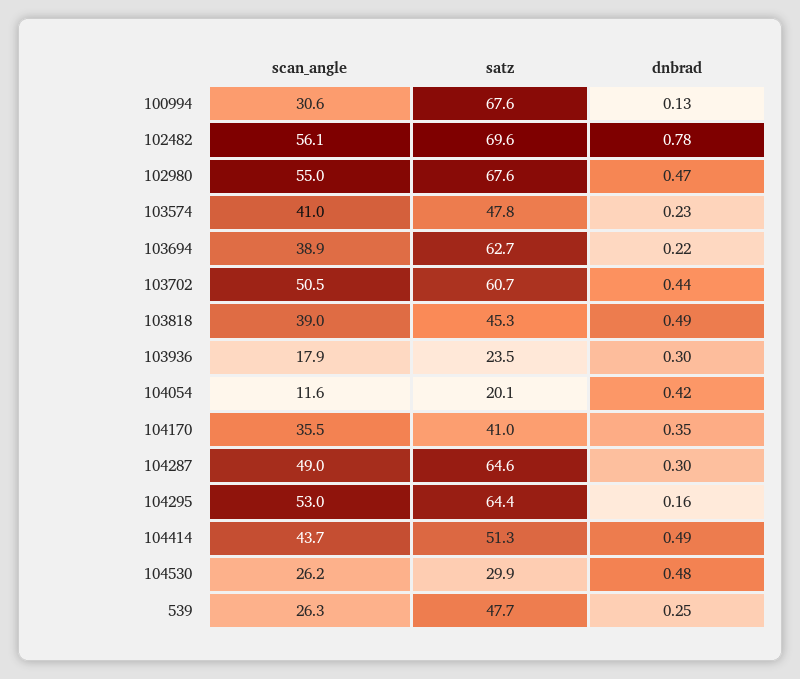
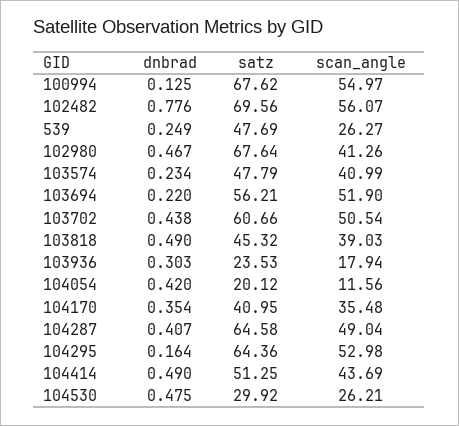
  {
    "scan_angle": {
-     "100994": 30.6,
+     "100994": 54.97,
      "102482": 56.07,
-     "102980": 55,
+     "102980": 41.26,
      "103574": 40.99,
-     "103694": 38.9,
+     "103694": 51.9,
      "103702": 50.54,
      "103818": 39.03,
      "103936": 17.94,
      "104054": 11.56,
      "104170": 35.48,
      "104287": 49.04,
      "104295": 52.98,
      "104414": 43.69,
      "104530": 26.21,
      "539": 26.27
    },
    "satz": {
      "100994": 67.62,
      "102482": 69.56,
      "102980": 67.64,
      "103574": 47.79,
-     "103694": 62.7,
+     "103694": 56.21,
      "103702": 60.66,
      "103818": 45.32,
      "103936": 23.53,
      "104054": 20.12,
      "104170": 40.95,
      "104287": 64.58,
      "104295": 64.36,
      "104414": 51.25,
      "104530": 29.92,
      "539": 47.69
    },
    "dnbrad": {
      "100994": 0.125,
      "102482": 0.776,
      "102980": 0.467,
      "103574": 0.234,
      "103694": 0.22,
      "103702": 0.438,
      "103818": 0.49,
      "103936": 0.303,
      "104054": 0.42,
      "104170": 0.354,
-     "104287": 0.3,
+     "104287": 0.407,
      "104295": 0.164,
      "104414": 0.49,
      "104530": 0.475,
      "539": 0.249
    }
  }

